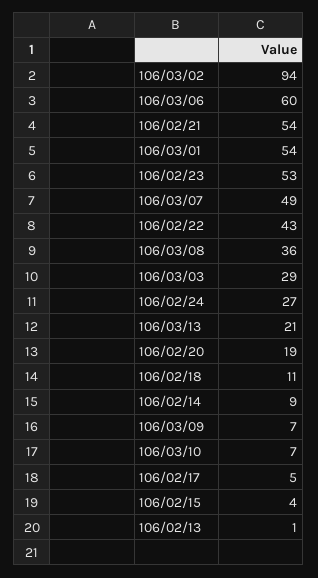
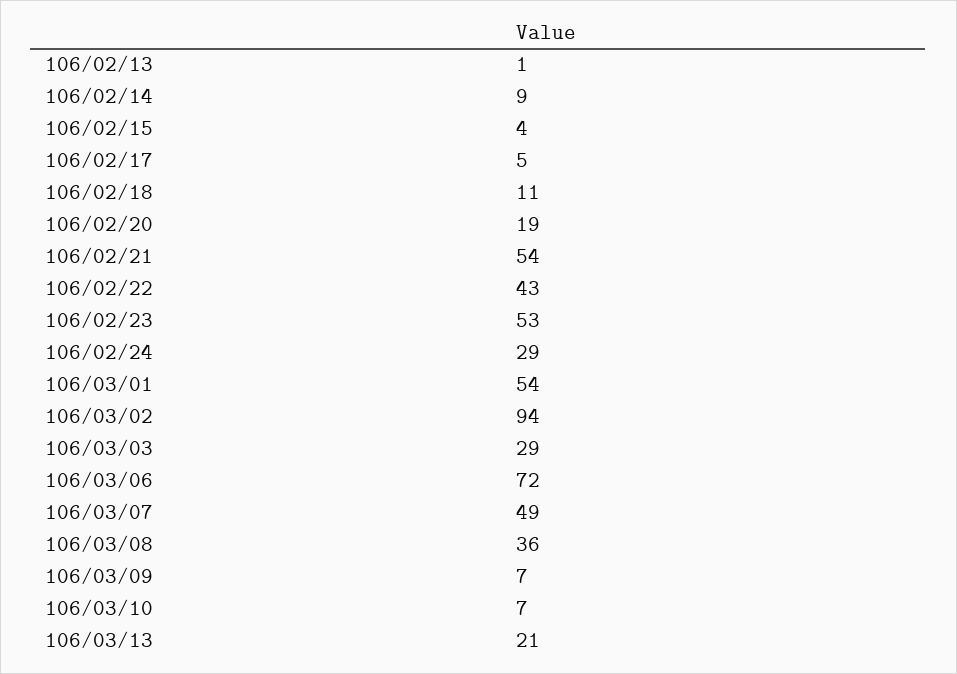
  {
    "106/03/02": 94,
-   "106/03/06": 60,
+   "106/03/06": 72,
    "106/02/21": 54,
    "106/03/01": 54,
    "106/02/23": 53,
    "106/03/07": 49,
    "106/02/22": 43,
    "106/03/08": 36,
    "106/03/03": 29,
-   "106/02/24": 27,
+   "106/02/24": 29,
    "106/03/13": 21,
    "106/02/20": 19,
    "106/02/18": 11,
    "106/02/14": 9,
    "106/03/09": 7,
    "106/03/10": 7,
    "106/02/17": 5,
    "106/02/15": 4,
    "106/02/13": 1
  }

